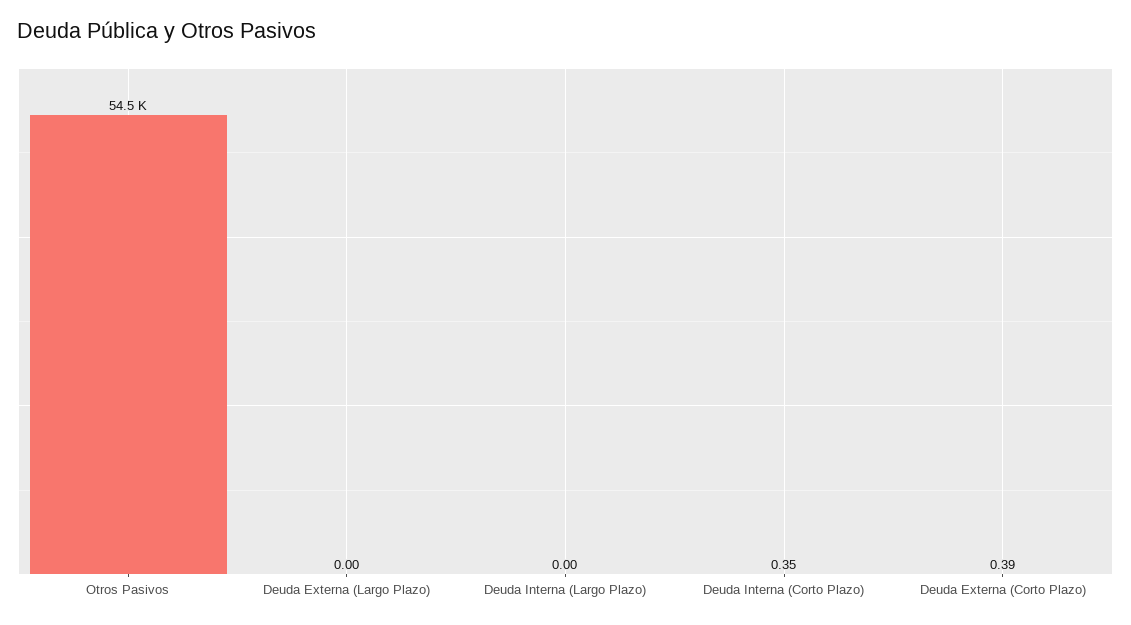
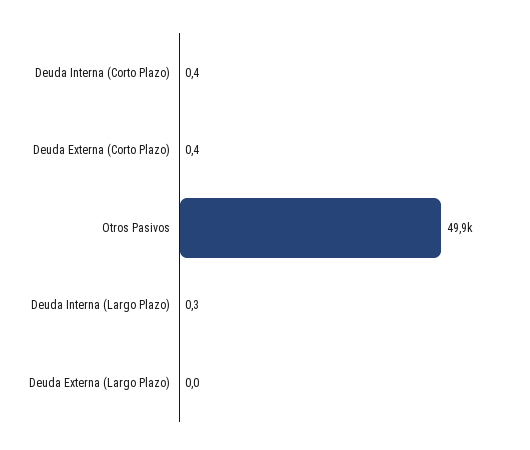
  {
-   "Otros Pasivos": 54500,
+   "Otros Pasivos": 49900,
    "Deuda Externa (Largo Plazo)": 0,
-   "Deuda Interna (Largo Plazo)": 0,
+   "Deuda Interna (Largo Plazo)": 0.3,
    "Deuda Interna (Corto Plazo)": 0.35,
    "Deuda Externa (Corto Plazo)": 0.39
  }

